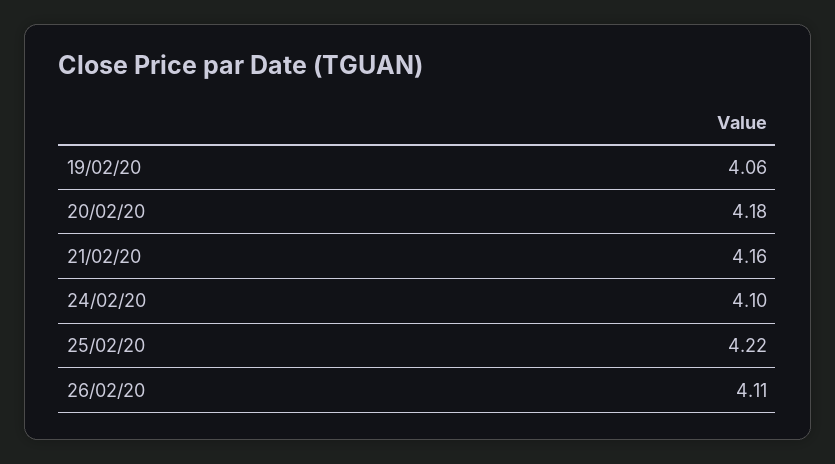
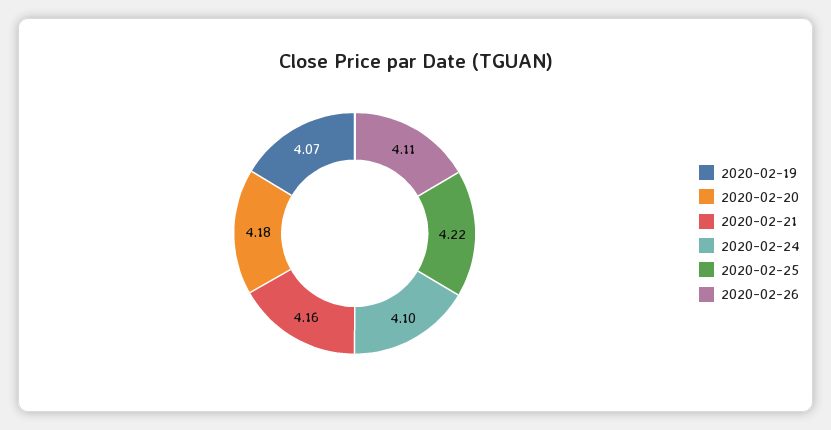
  {
-   "19/02/20": 4.06,
+   "19/02/20": 4.07,
    "20/02/20": 4.18,
    "21/02/20": 4.16,
    "24/02/20": 4.1,
    "25/02/20": 4.22,
    "26/02/20": 4.11
  }

